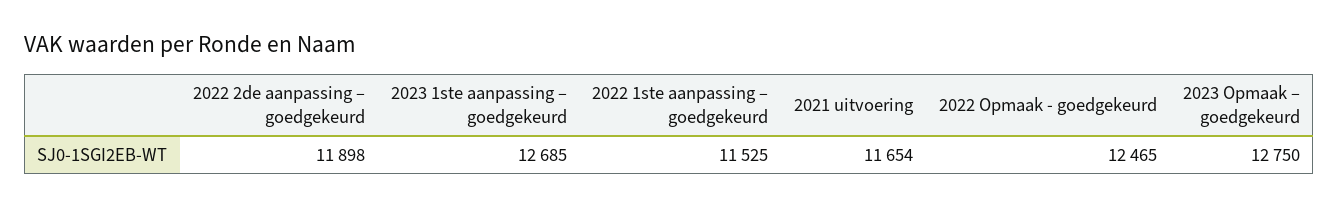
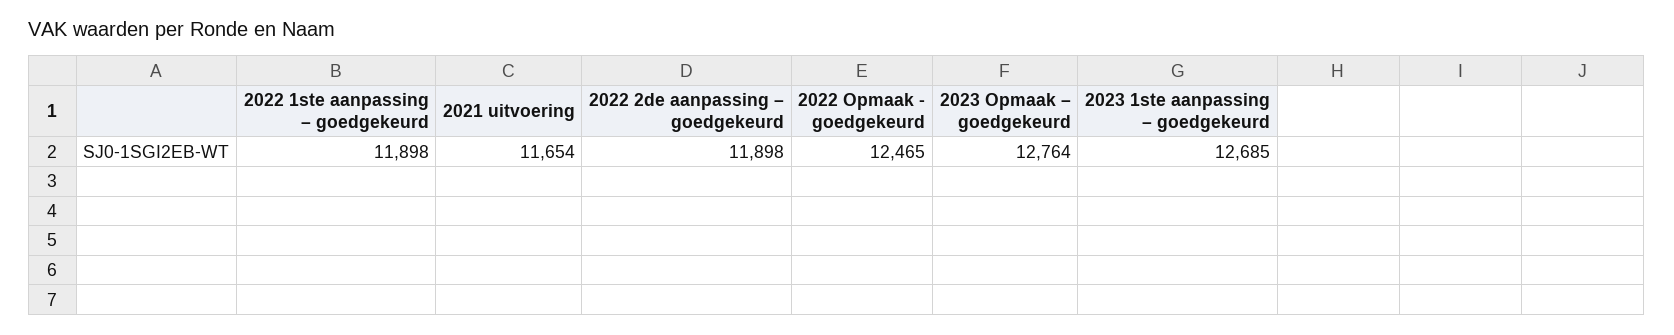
  {
    "2022 2de aanpassing – goedgekeurd": 11898,
    "2023 1ste aanpassing – goedgekeurd": 12685,
-   "2022 1ste aanpassing – goedgekeurd": 11525,
+   "2022 1ste aanpassing – goedgekeurd": 11898,
    "2021 uitvoering": 11654,
    "2022 Opmaak - goedgekeurd": 12465,
-   "2023 Opmaak – goedgekeurd": 12750
+   "2023 Opmaak – goedgekeurd": 12764
  }

